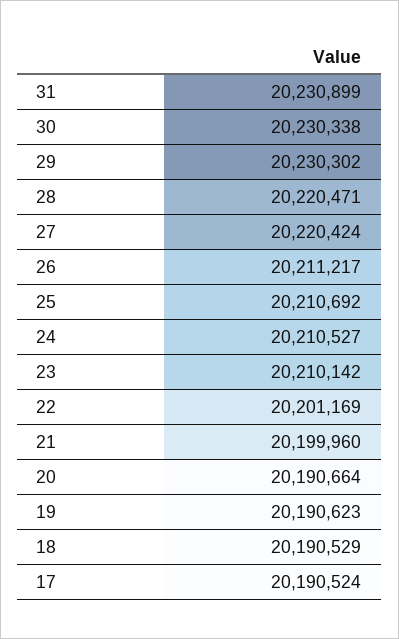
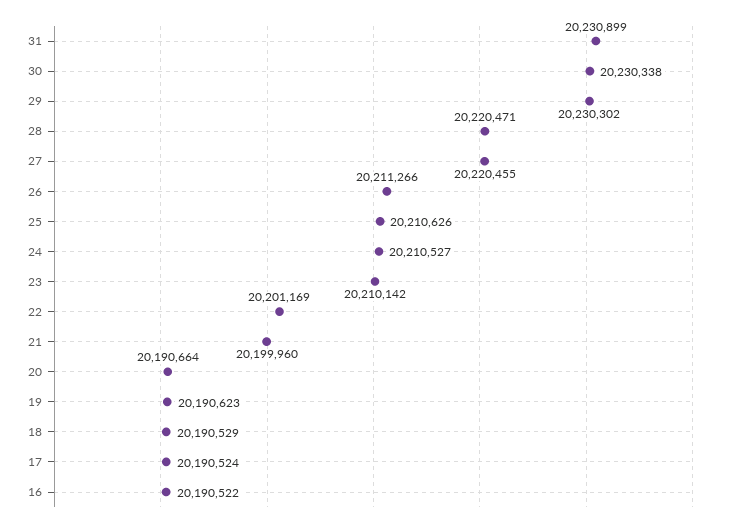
  {
    "31": 20230899,
    "30": 20230338,
    "29": 20230302,
    "28": 20220471,
-   "27": 20220424,
+   "27": 20220455,
-   "26": 20211217,
+   "26": 20211266,
-   "25": 20210692,
+   "25": 20210626,
    "24": 20210527,
    "23": 20210142,
    "22": 20201169,
    "21": 20199960,
    "20": 20190664,
    "19": 20190623,
    "18": 20190529,
-   "17": 20190524
+   "17": 20190524,
+   "16": 20190522
  }

